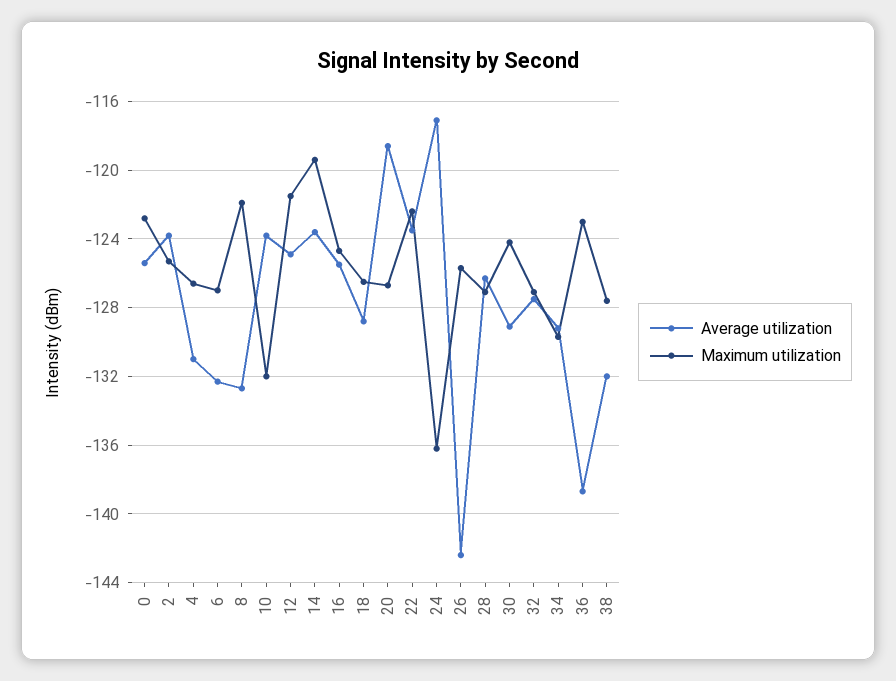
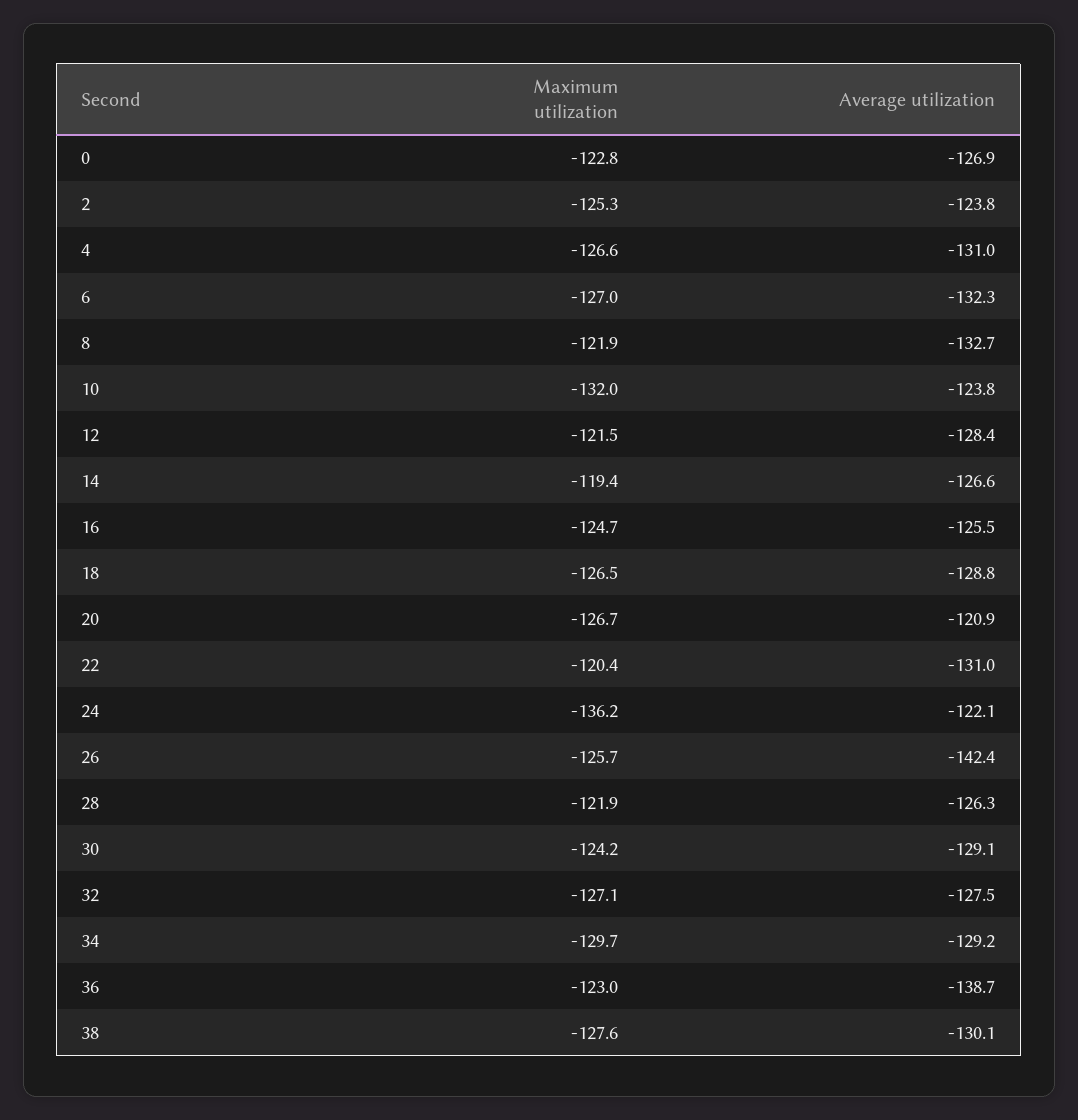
  {
    "Average utilization": {
-     "0": -125.5,
+     "0": -126.9,
      "2": -123.8,
      "4": -131,
      "6": -132.3,
      "8": -132.7,
      "10": -123.8,
-     "12": -125,
+     "12": -128.4,
-     "14": -123.5,
+     "14": -126.6,
      "16": -125.5,
      "18": -128.8,
-     "20": -118.5,
+     "20": -120.9,
-     "22": -123.5,
+     "22": -131,
-     "24": -117,
+     "24": -122.1,
      "26": -142.4,
      "28": -126.3,
      "30": -129.1,
      "32": -127.5,
      "34": -129.2,
      "36": -138.7,
-     "38": -132
+     "38": -130.1
    },
    "Maximum utilization": {
      "0": -122.8,
      "2": -125.3,
      "4": -126.6,
      "6": -127,
      "8": -121.9,
      "10": -132,
      "12": -121.5,
      "14": -119.4,
      "16": -124.7,
      "18": -126.5,
      "20": -126.7,
-     "22": -122.5,
+     "22": -120.4,
      "24": -136.2,
      "26": -125.7,
-     "28": -127,
+     "28": -121.9,
      "30": -124.2,
      "32": -127.1,
      "34": -129.7,
      "36": -123,
      "38": -127.6
    }
  }

